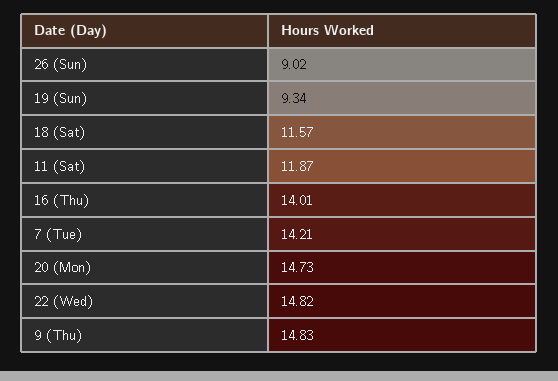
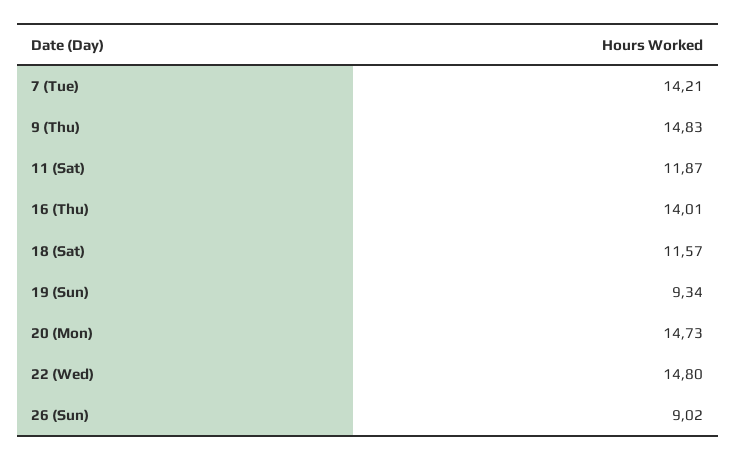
  {
    "26 (Sun)": 9.02,
    "19 (Sun)": 9.34,
    "18 (Sat)": 11.57,
    "11 (Sat)": 11.87,
    "16 (Thu)": 14.01,
    "7 (Tue)": 14.21,
    "20 (Mon)": 14.73,
-   "22 (Wed)": 14.82,
+   "22 (Wed)": 14.8,
    "9 (Thu)": 14.83
  }

